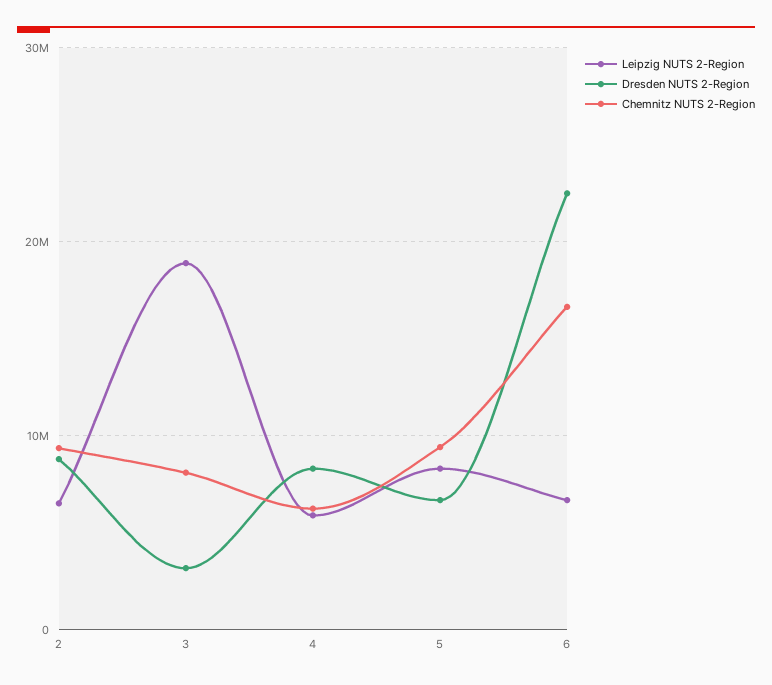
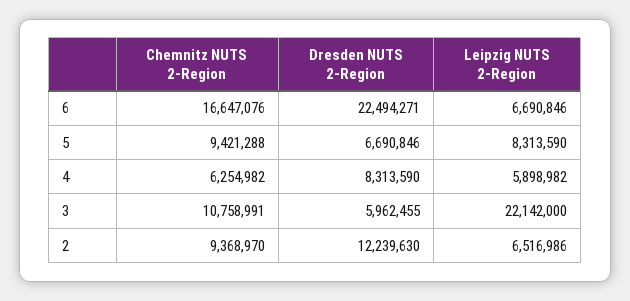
  {
    "Leipzig NUTS 2-Region": {
      "2": 6516986,
-     "3": 19000000,
+     "3": 22142000,
      "4": 5898982,
      "5": 8313590,
      "6": 6690846
    },
    "Dresden NUTS 2-Region": {
-     "2": 9000000,
+     "2": 12239630,
-     "3": 3000000,
+     "3": 5962455,
      "4": 8313590,
      "5": 6690846,
      "6": 22494271
    },
    "Chemnitz NUTS 2-Region": {
      "2": 9368970,
-     "3": 8000000,
+     "3": 10758991,
      "4": 6254982,
      "5": 9421288,
      "6": 16647076
    }
  }

